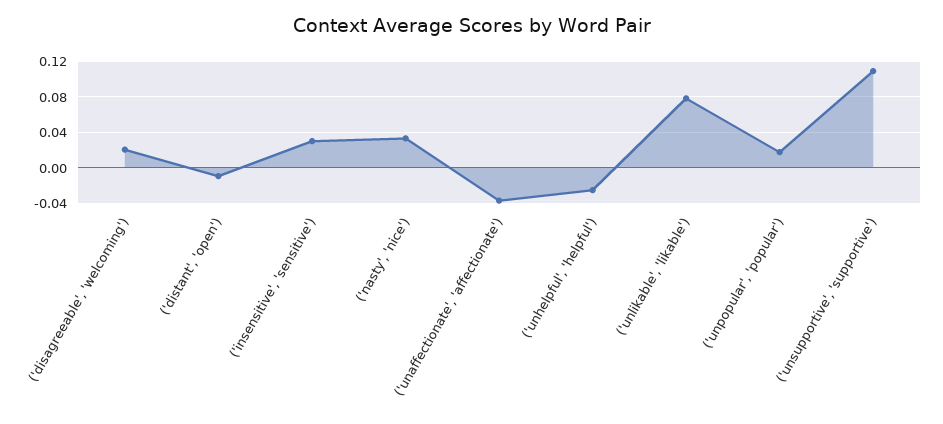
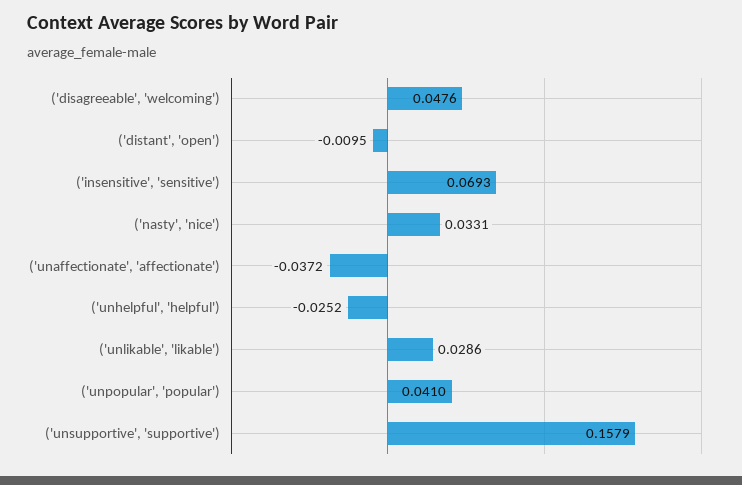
  {
-   "('disagreeable', 'welcoming')": 0.02,
+   "('disagreeable', 'welcoming')": 0.0476,
    "('distant', 'open')": -0.0095,
-   "('insensitive', 'sensitive')": 0.03,
+   "('insensitive', 'sensitive')": 0.0693,
    "('nasty', 'nice')": 0.0331,
    "('unaffectionate', 'affectionate')": -0.0372,
    "('unhelpful', 'helpful')": -0.0252,
-   "('unlikable', 'likable')": 0.08,
+   "('unlikable', 'likable')": 0.0286,
-   "('unpopular', 'popular')": 0.02,
+   "('unpopular', 'popular')": 0.041,
-   "('unsupportive', 'supportive')": 0.11
+   "('unsupportive', 'supportive')": 0.1579
  }

